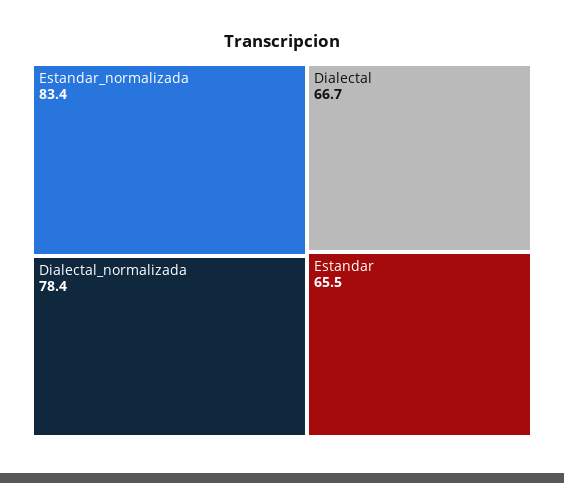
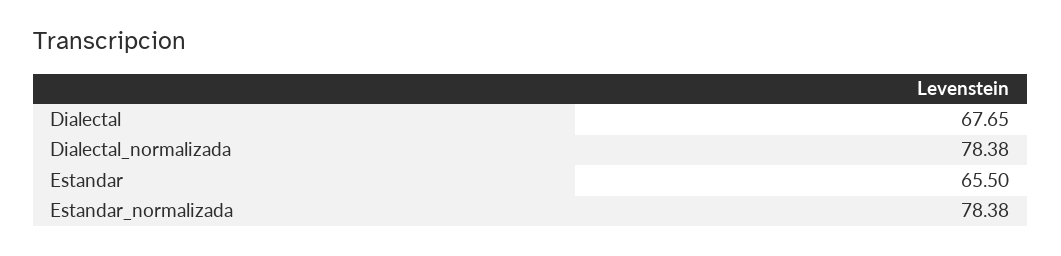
  {
-   "Estandar_normalizada": 83.4,
+   "Estandar_normalizada": 78.38,
    "Dialectal_normalizada": 78.38,
-   "Dialectal": 66.7,
+   "Dialectal": 67.65,
    "Estandar": 65.5
  }

